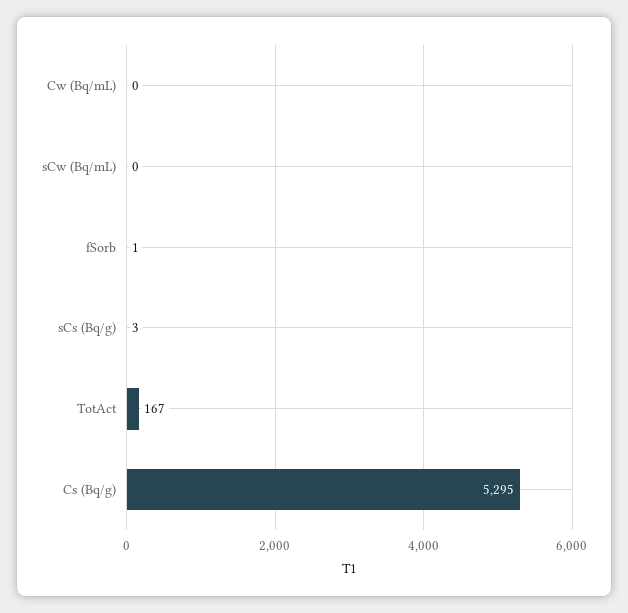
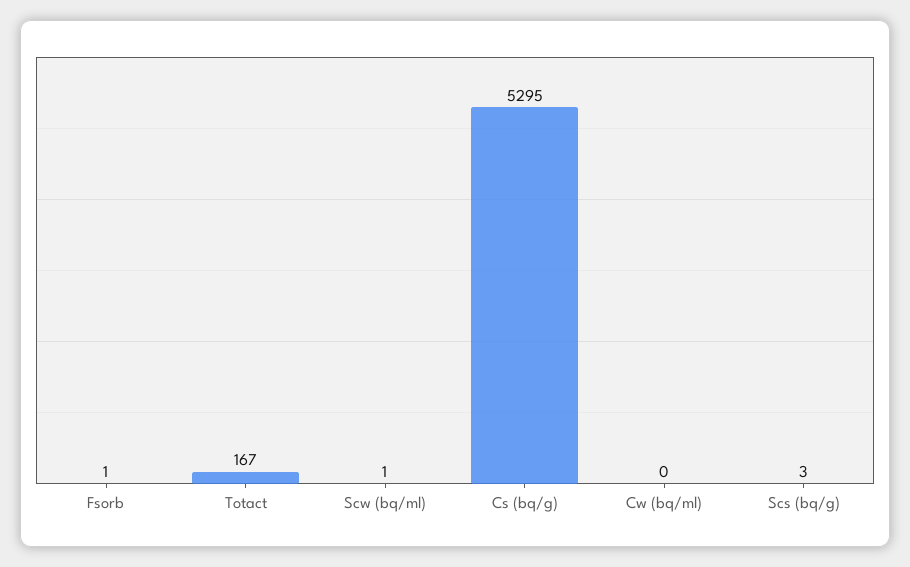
  {
    "Cw (Bq/mL)": 0,
-   "sCw (Bq/mL)": 0,
+   "sCw (Bq/mL)": 1,
    "fSorb": 1,
    "sCs (Bq/g)": 3,
    "TotAct": 167,
    "Cs (Bq/g)": 5295
  }

